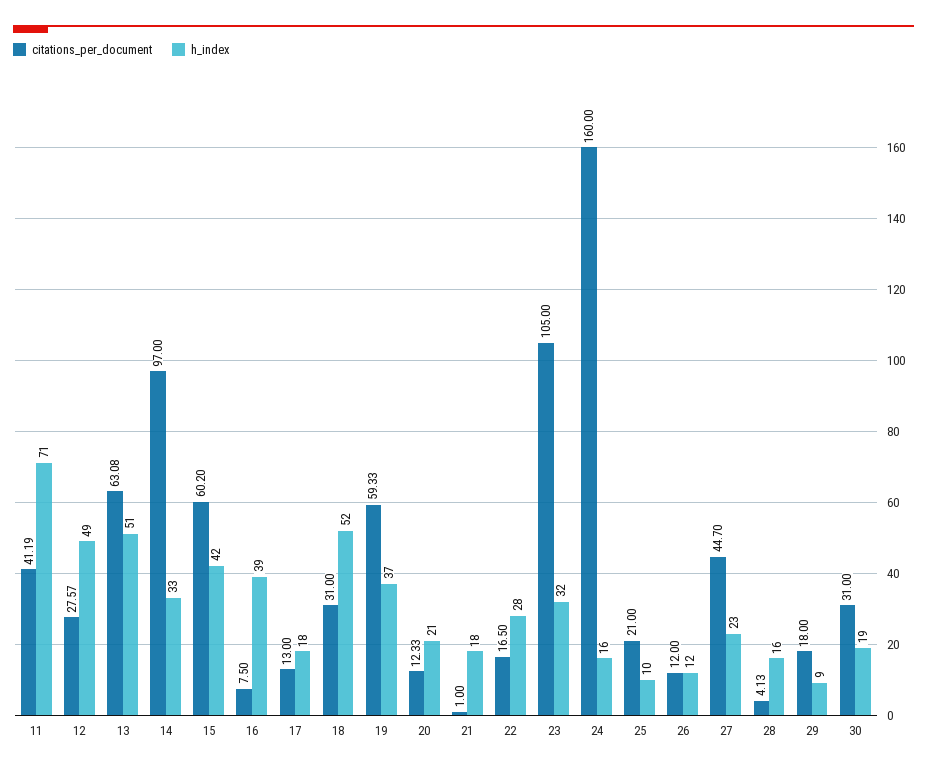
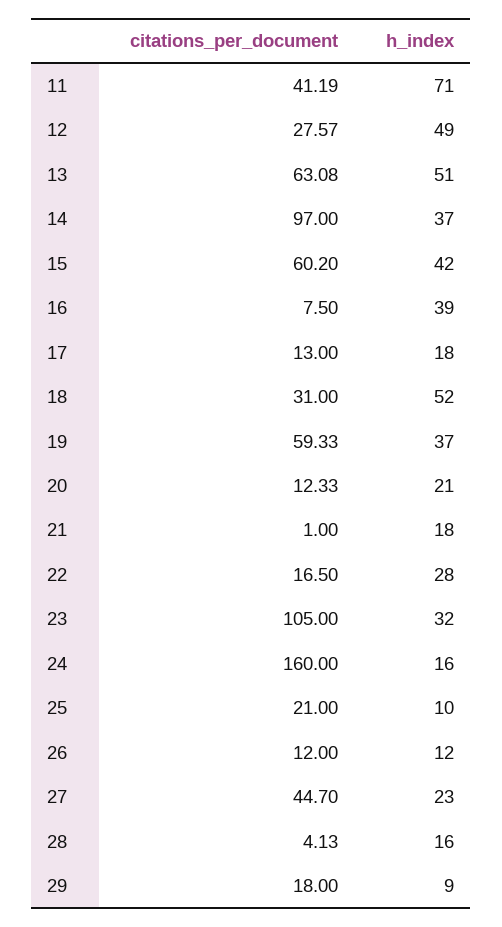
  {
    "citations_per_document": {
      "11": 41.19,
      "12": 27.57,
      "13": 63.08,
      "14": 97,
      "15": 60.2,
      "16": 7.5,
      "17": 13,
      "18": 31,
      "19": 59.33,
      "20": 12.33,
      "21": 1,
      "22": 16.5,
      "23": 105,
      "24": 160,
      "25": 21,
      "26": 12,
      "27": 44.7,
      "28": 4.13,
-     "29": 18,
+     "29": 18
-     "30": 31
    },
    "h_index": {
      "11": 71,
      "12": 49,
      "13": 51,
-     "14": 33,
+     "14": 37,
      "15": 42,
      "16": 39,
      "17": 18,
      "18": 52,
      "19": 37,
      "20": 21,
      "21": 18,
      "22": 28,
      "23": 32,
      "24": 16,
      "25": 10,
      "26": 12,
      "27": 23,
      "28": 16,
-     "29": 9,
+     "29": 9
-     "30": 19
    }
  }

